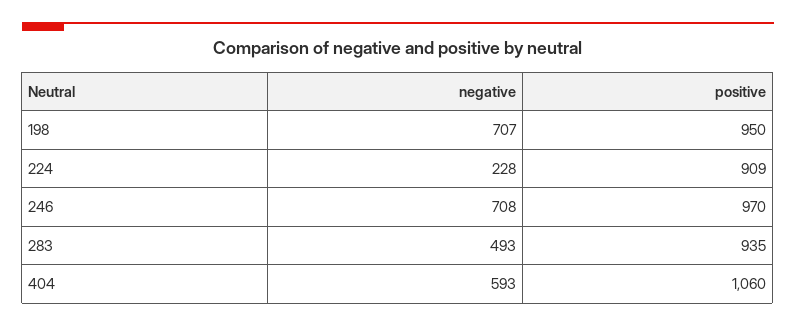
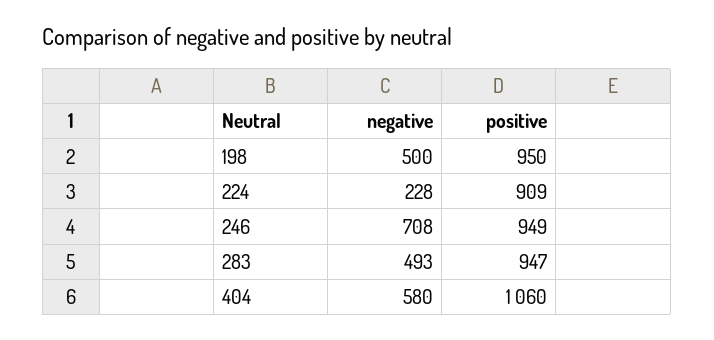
  {
    "negative": {
-     "198": 707,
+     "198": 500,
      "224": 228,
      "246": 708,
      "283": 493,
-     "404": 593
+     "404": 580
    },
    "positive": {
      "198": 950,
      "224": 909,
-     "246": 970,
+     "246": 949,
-     "283": 935,
+     "283": 947,
      "404": 1060
    }
  }

